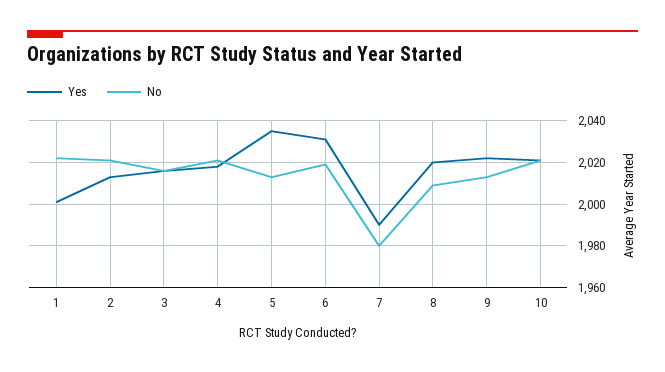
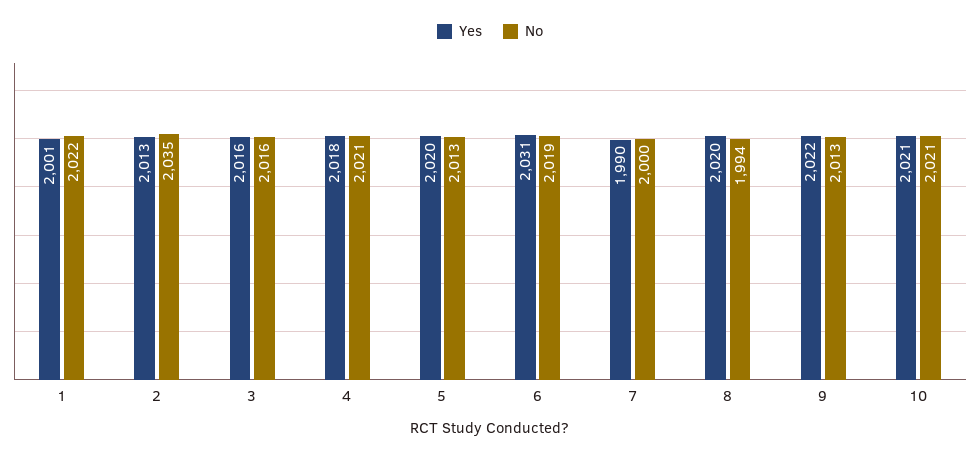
  {
    "Yes": {
      "1": 2001,
      "2": 2013,
      "3": 2016,
      "4": 2018,
-     "5": 2035,
+     "5": 2020,
      "6": 2031,
      "7": 1990,
      "8": 2020,
      "9": 2022,
      "10": 2021
    },
    "No": {
      "1": 2022,
-     "2": 2020,
+     "2": 2035,
      "3": 2016,
      "4": 2021,
      "5": 2013,
      "6": 2019,
-     "7": 1980,
+     "7": 2000,
-     "8": 2010,
+     "8": 1994,
      "9": 2013,
      "10": 2021
    }
  }

